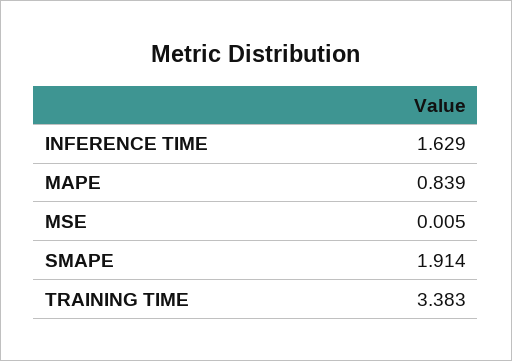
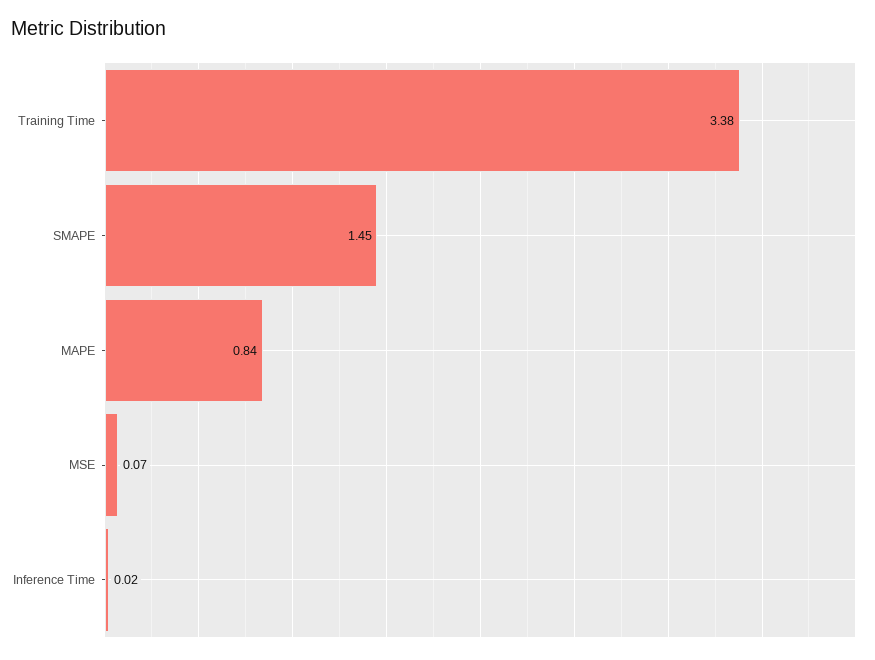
  {
-   "INFERENCE TIME": 1.629,
+   "INFERENCE TIME": 0.02,
    "MAPE": 0.839,
-   "MSE": 0.005,
+   "MSE": 0.07,
-   "SMAPE": 1.914,
+   "SMAPE": 1.45,
    "TRAINING TIME": 3.383
  }

